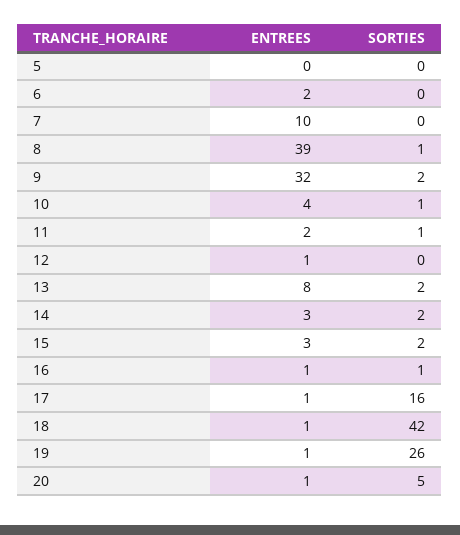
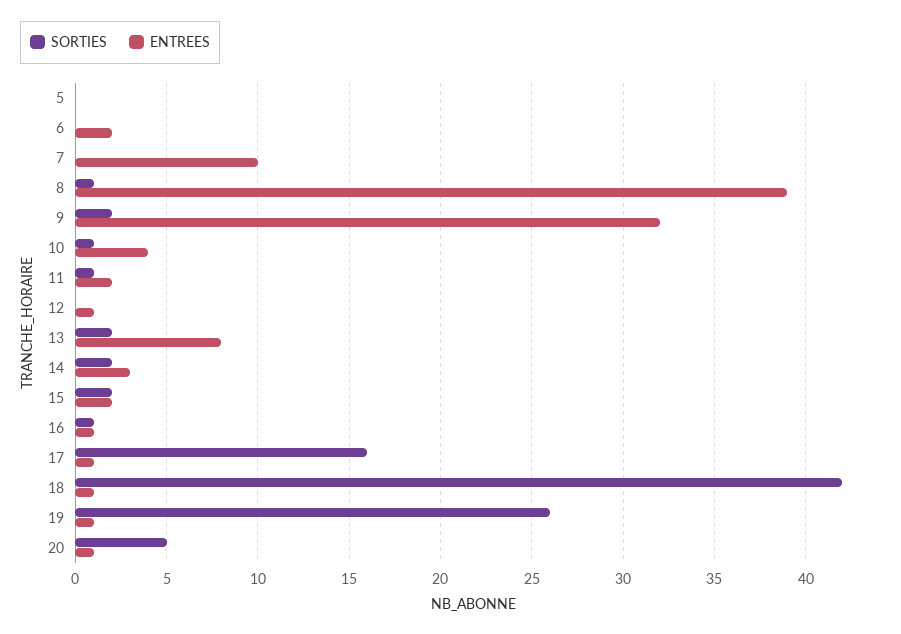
  {
    "ENTREES": {
      "5": 0,
      "6": 2,
      "7": 10,
      "8": 39,
      "9": 32,
      "10": 4,
      "11": 2,
      "12": 1,
      "13": 8,
      "14": 3,
-     "15": 3,
+     "15": 2,
      "16": 1,
      "17": 1,
      "18": 1,
      "19": 1,
      "20": 1
    },
    "SORTIES": {
      "5": 0,
      "6": 0,
      "7": 0,
      "8": 1,
      "9": 2,
      "10": 1,
      "11": 1,
      "12": 0,
      "13": 2,
      "14": 2,
      "15": 2,
      "16": 1,
      "17": 16,
      "18": 42,
      "19": 26,
      "20": 5
    }
  }

